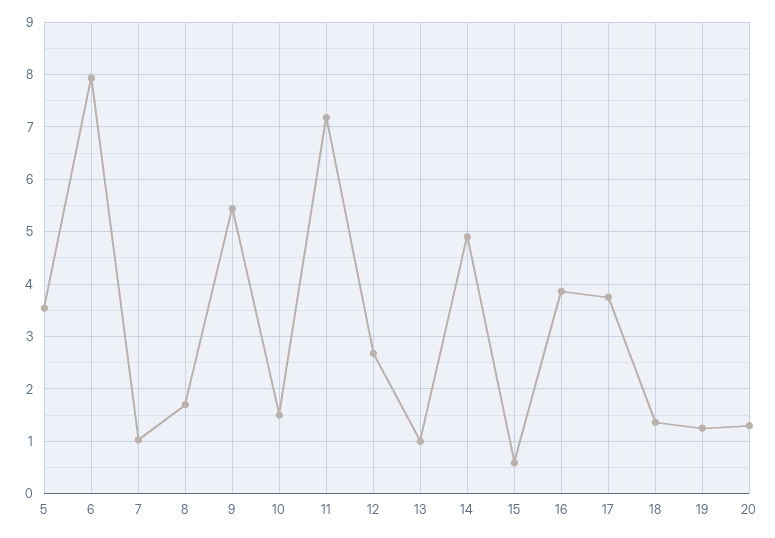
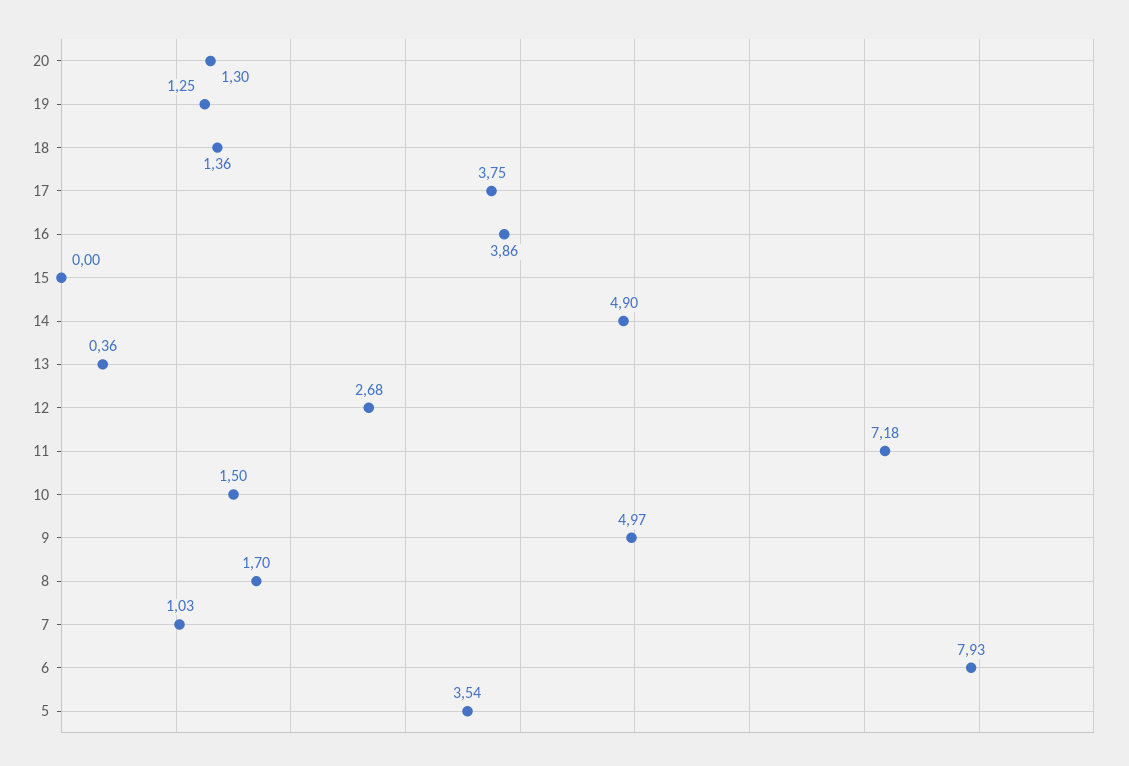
  {
    "5": 3.54,
    "6": 7.93,
    "7": 1.03,
    "8": 1.7,
-   "9": 5.4,
+   "9": 4.97,
    "10": 1.5,
    "11": 7.18,
    "12": 2.68,
-   "13": 1,
+   "13": 0.36,
    "14": 4.9,
-   "15": 0.6,
+   "15": 0,
    "16": 3.86,
    "17": 3.75,
    "18": 1.36,
    "19": 1.25,
    "20": 1.3
  }

